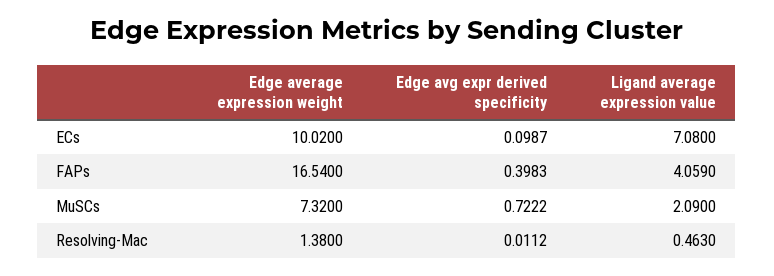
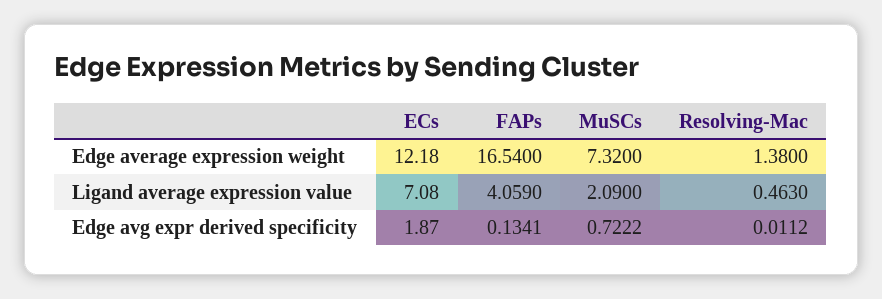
  {
    "Edge average expression weight": {
-     "ECs": 10.02,
+     "ECs": 12.18,
      "FAPs": 16.54,
      "MuSCs": 7.32,
      "Resolving-Mac": 1.38
    },
    "Edge avg expr derived specificity": {
-     "ECs": 0.0987,
+     "ECs": 1.87,
-     "FAPs": 0.3983,
+     "FAPs": 0.1341,
      "MuSCs": 0.7222,
      "Resolving-Mac": 0.0112
    },
    "Ligand average expression value": {
      "ECs": 7.08,
      "FAPs": 4.059,
      "MuSCs": 2.09,
      "Resolving-Mac": 0.463
    }
  }

